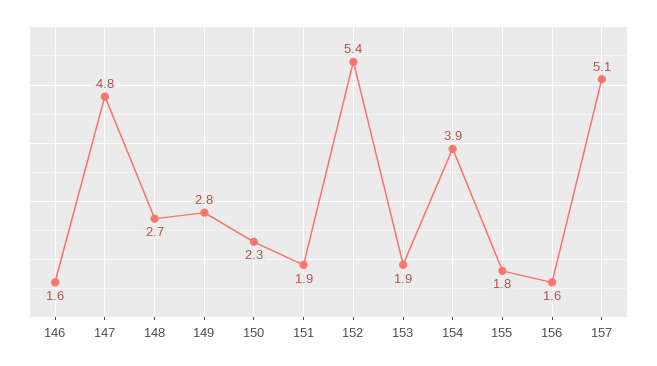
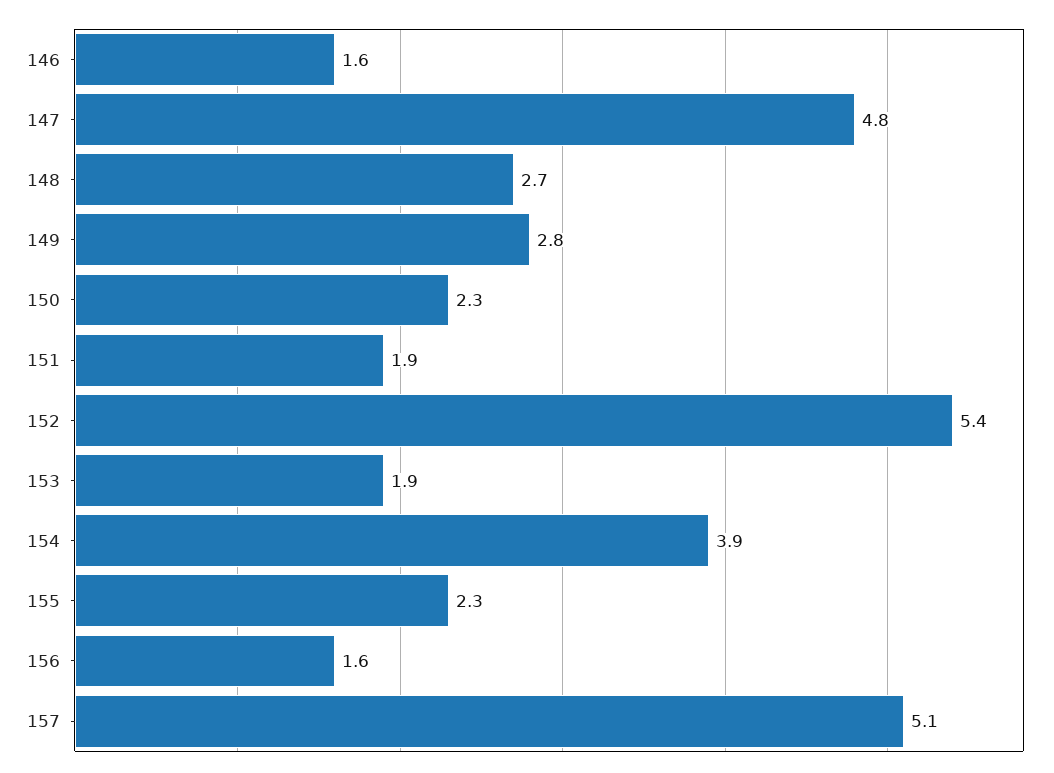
  {
    "146": 1.6,
    "147": 4.8,
    "148": 2.7,
    "149": 2.8,
    "150": 2.3,
    "151": 1.9,
    "152": 5.4,
    "153": 1.9,
    "154": 3.9,
-   "155": 1.8,
+   "155": 2.3,
    "156": 1.6,
    "157": 5.1
  }

